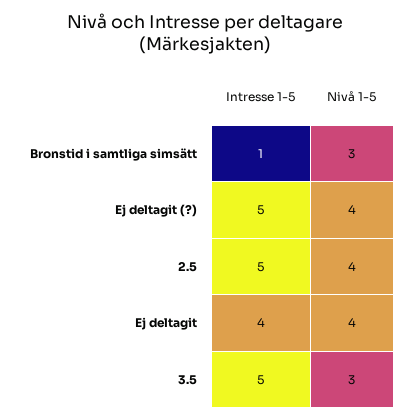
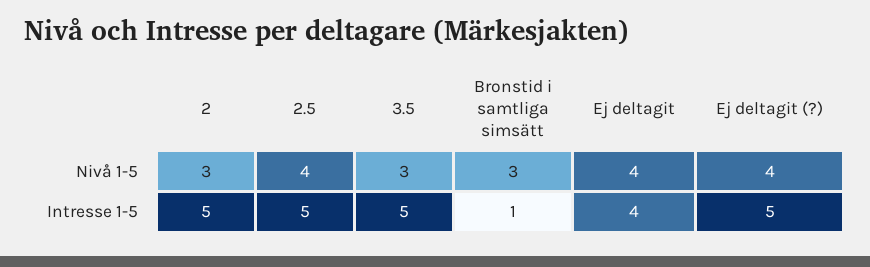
  {
    "Intresse 1-5": {
      "Bronstid i samtliga simsätt": 1,
      "Ej deltagit (?)": 5,
      "2.5": 5,
      "Ej deltagit": 4,
-     "3.5": 5
+     "3.5": 5,
+     "2": 5
    },
    "Nivå 1-5": {
      "Bronstid i samtliga simsätt": 3,
      "Ej deltagit (?)": 4,
      "2.5": 4,
      "Ej deltagit": 4,
-     "3.5": 3
+     "3.5": 3,
+     "2": 3
    }
  }

